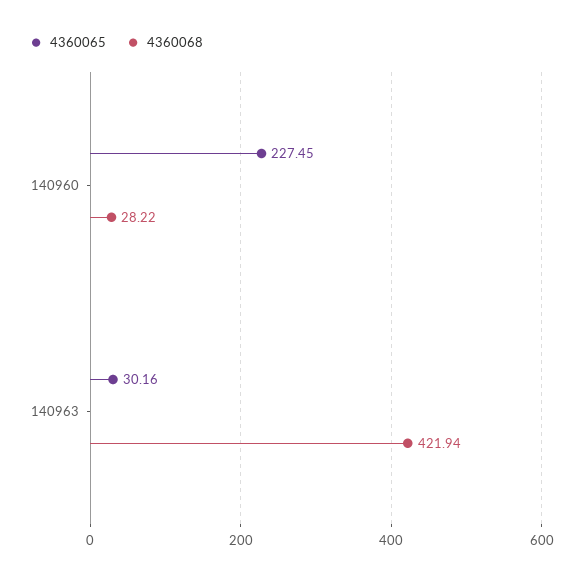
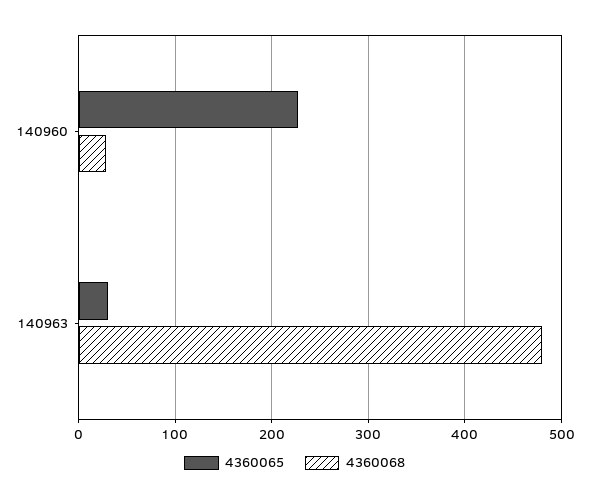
  {
    "4360065": {
      "140960": 227.45,
      "140963": 30.16
    },
    "4360068": {
      "140960": 28.22,
-     "140963": 421.94
+     "140963": 480
    }
  }

